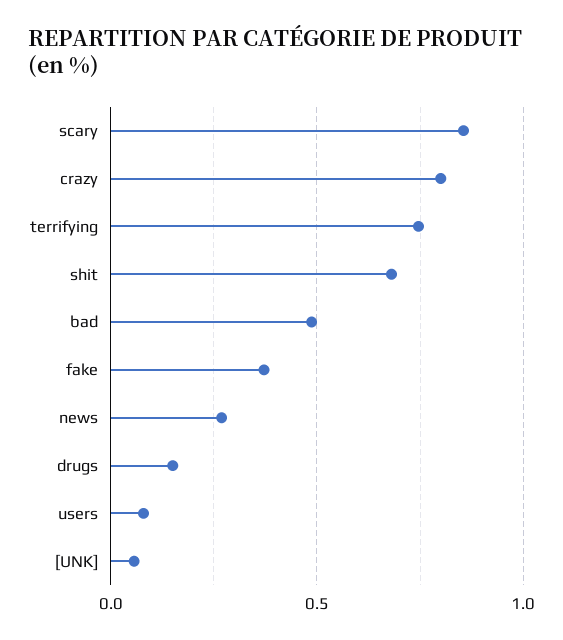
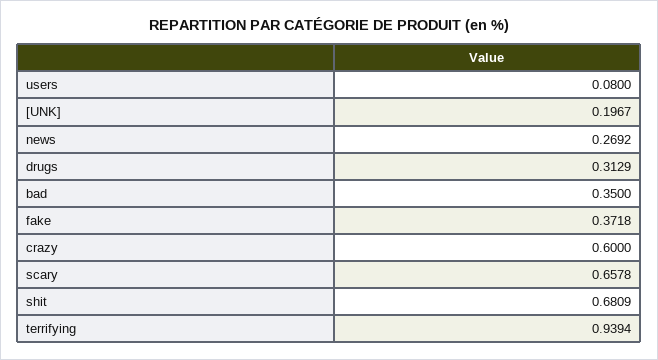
  {
-   "scary": 0.85,
+   "scary": 0.6578,
-   "crazy": 0.8,
+   "crazy": 0.6,
-   "terrifying": 0.75,
+   "terrifying": 0.9394,
    "shit": 0.6809,
-   "bad": 0.5,
+   "bad": 0.35,
    "fake": 0.3718,
    "news": 0.2692,
-   "drugs": 0.15,
+   "drugs": 0.3129,
    "users": 0.08,
-   "[UNK]": 0.05
+   "[UNK]": 0.1967
  }

